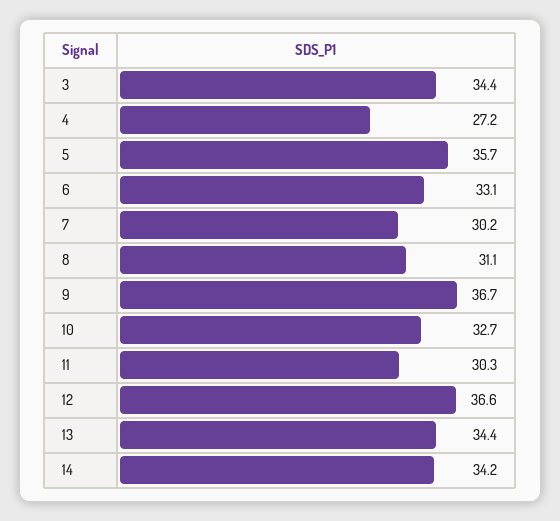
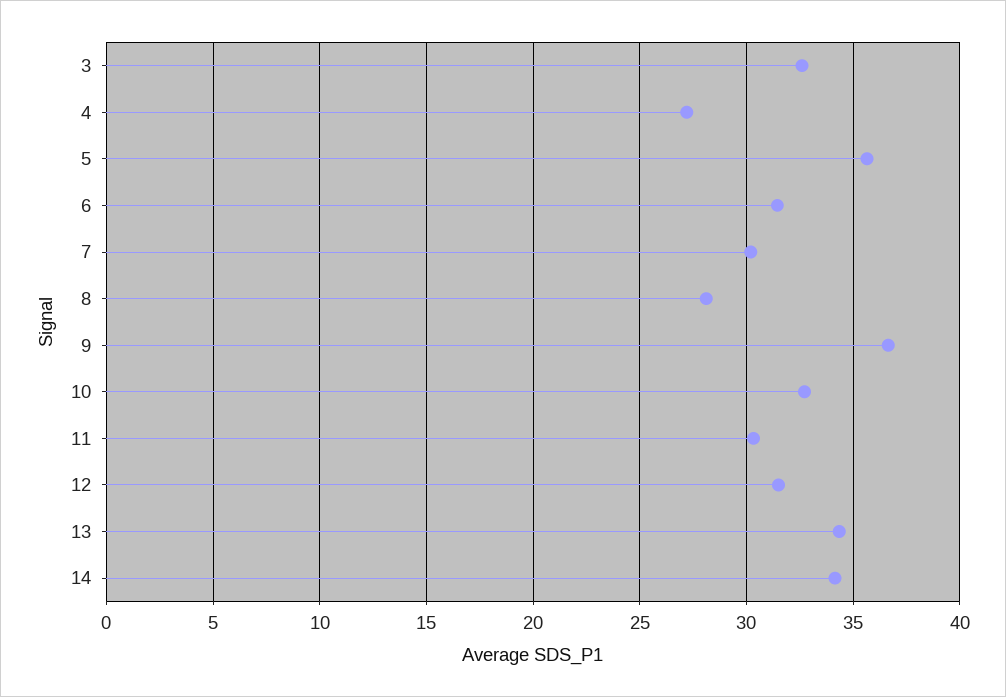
  {
-   "3": 34.4,
+   "3": 32.5,
    "4": 27.2,
    "5": 35.7,
-   "6": 33.1,
+   "6": 31.5,
    "7": 30.2,
-   "8": 31.1,
+   "8": 28,
    "9": 36.7,
    "10": 32.7,
    "11": 30.3,
-   "12": 36.6,
+   "12": 31.5,
    "13": 34.4,
    "14": 34.2
  }

